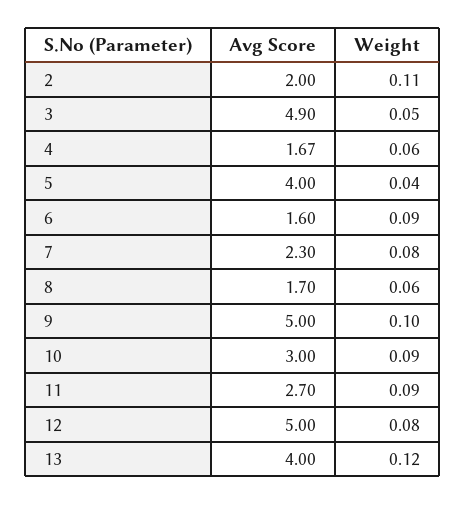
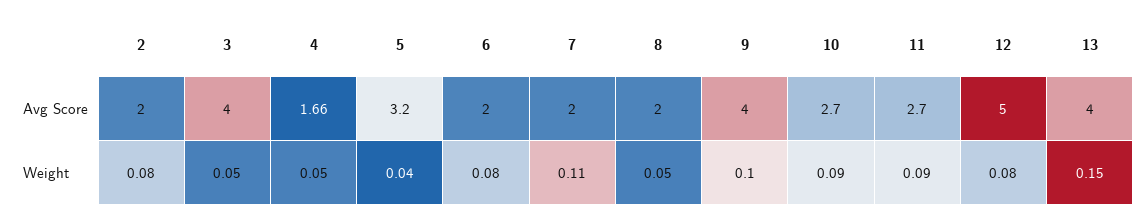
  {
    "Avg Score": {
      "2": 2,
-     "3": 4.9,
+     "3": 4,
-     "4": 1.67,
+     "4": 1.66,
-     "5": 4,
+     "5": 3.2,
-     "6": 1.6,
+     "6": 2,
-     "7": 2.3,
+     "7": 2,
-     "8": 1.7,
+     "8": 2,
-     "9": 5,
+     "9": 4,
-     "10": 3,
+     "10": 2.7,
      "11": 2.7,
      "12": 5,
      "13": 4
    },
    "Weight": {
-     "2": 0.11,
+     "2": 0.08,
      "3": 0.05,
-     "4": 0.06,
+     "4": 0.05,
      "5": 0.04,
-     "6": 0.09,
+     "6": 0.08,
-     "7": 0.08,
+     "7": 0.11,
-     "8": 0.06,
+     "8": 0.05,
      "9": 0.1,
      "10": 0.09,
      "11": 0.09,
      "12": 0.08,
-     "13": 0.12
+     "13": 0.15
    }
  }

